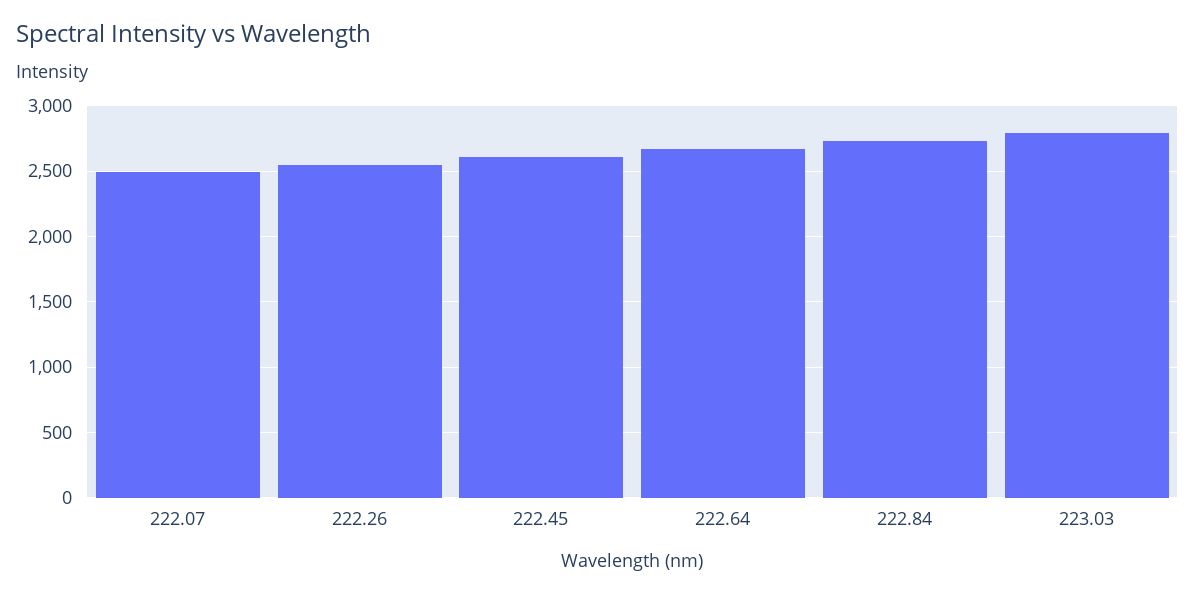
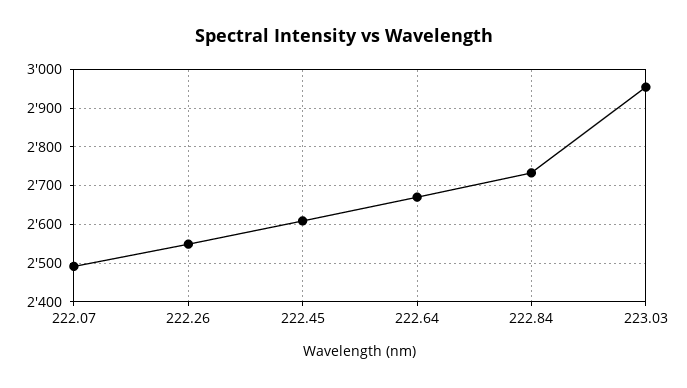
  {
    "222.07": 2500,
    "222.26": 2540,
    "222.45": 2600,
    "222.64": 2680,
    "222.84": 2740,
-   "223.03": 2800
+   "223.03": 2960
  }

